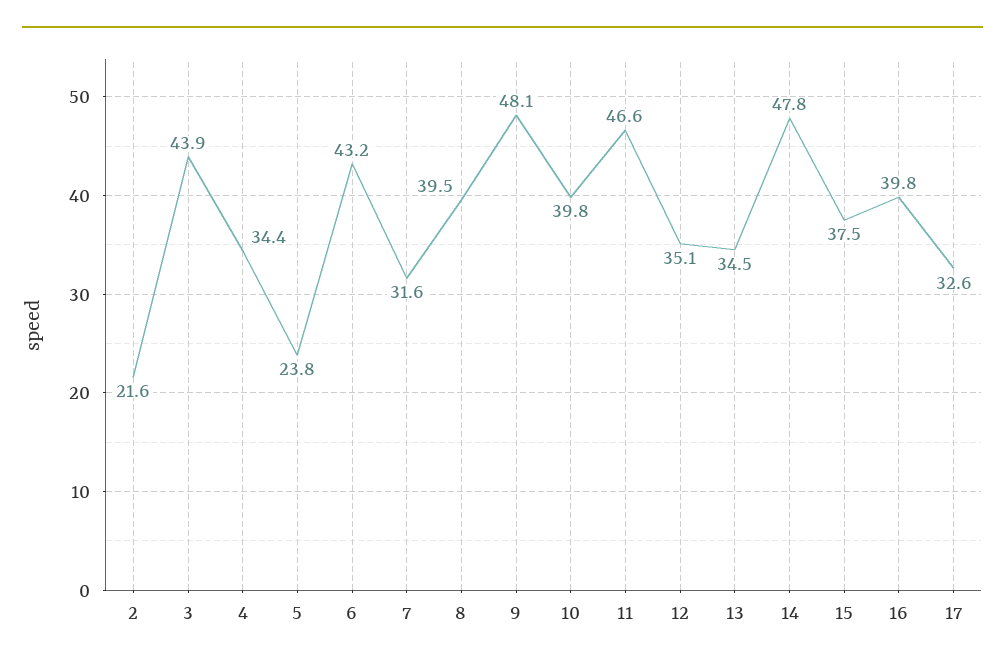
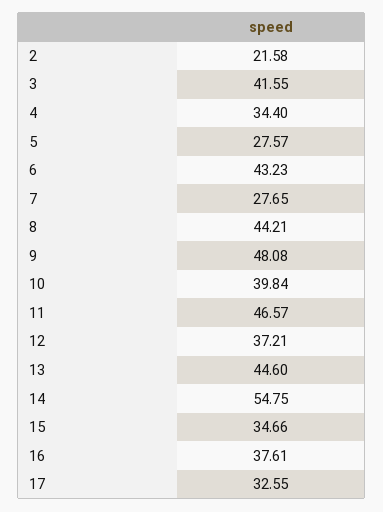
  {
    "2": 21.58,
-   "3": 43.9,
+   "3": 41.55,
    "4": 34.4,
-   "5": 23.8,
+   "5": 27.57,
    "6": 43.23,
-   "7": 31.6,
+   "7": 27.65,
-   "8": 39.5,
+   "8": 44.21,
    "9": 48.08,
    "10": 39.84,
    "11": 46.57,
-   "12": 35.1,
+   "12": 37.21,
-   "13": 34.5,
+   "13": 44.6,
-   "14": 47.8,
+   "14": 54.75,
-   "15": 37.5,
+   "15": 34.66,
-   "16": 39.8,
+   "16": 37.61,
    "17": 32.55
  }

